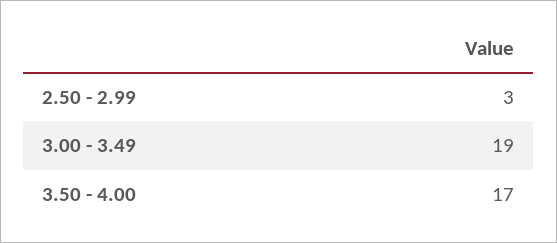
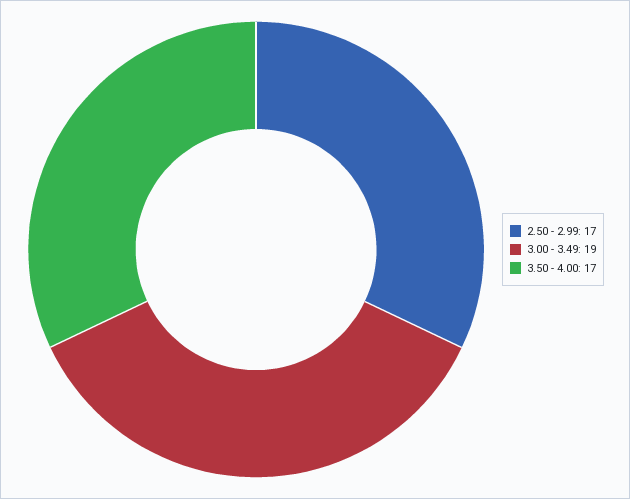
  {
-   "2.50 - 2.99": 3,
+   "2.50 - 2.99": 17,
    "3.00 - 3.49": 19,
    "3.50 - 4.00": 17
  }

